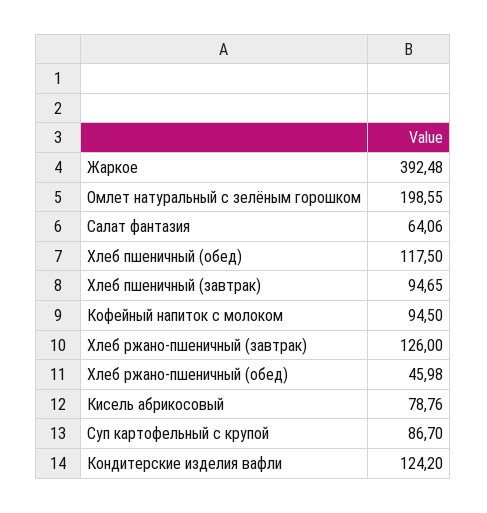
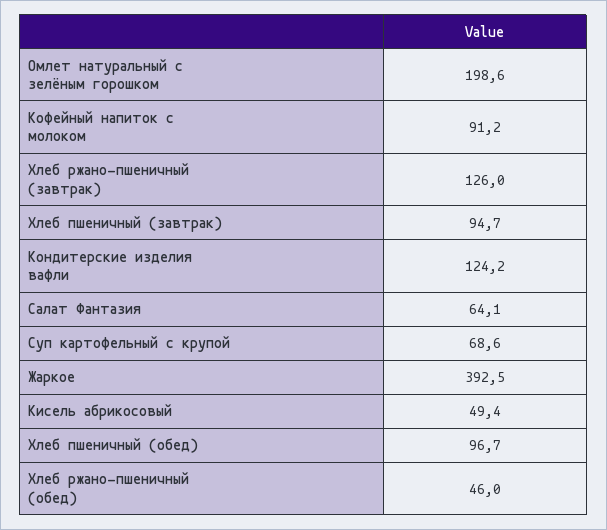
  {
    "Жаркое": 392.48,
    "Омлет натуральный с зелёным горошком": 198.55,
    "Салат фантазия": 64.06,
-   "Хлеб пшеничный (обед)": 117.5,
+   "Хлеб пшеничный (обед)": 96.7,
    "Хлеб пшеничный (завтрак)": 94.65,
-   "Кофейный напиток с молоком": 94.5,
+   "Кофейный напиток с молоком": 91.2,
    "Хлеб ржано-пшеничный (завтрак)": 126,
    "Хлеб ржано-пшеничный (обед)": 45.98,
-   "Кисель абрикосовый": 78.76,
+   "Кисель абрикосовый": 49.4,
-   "Суп картофельный с крупой": 86.7,
+   "Суп картофельный с крупой": 68.6,
    "Кондитерские изделия вафли": 124.2
  }

